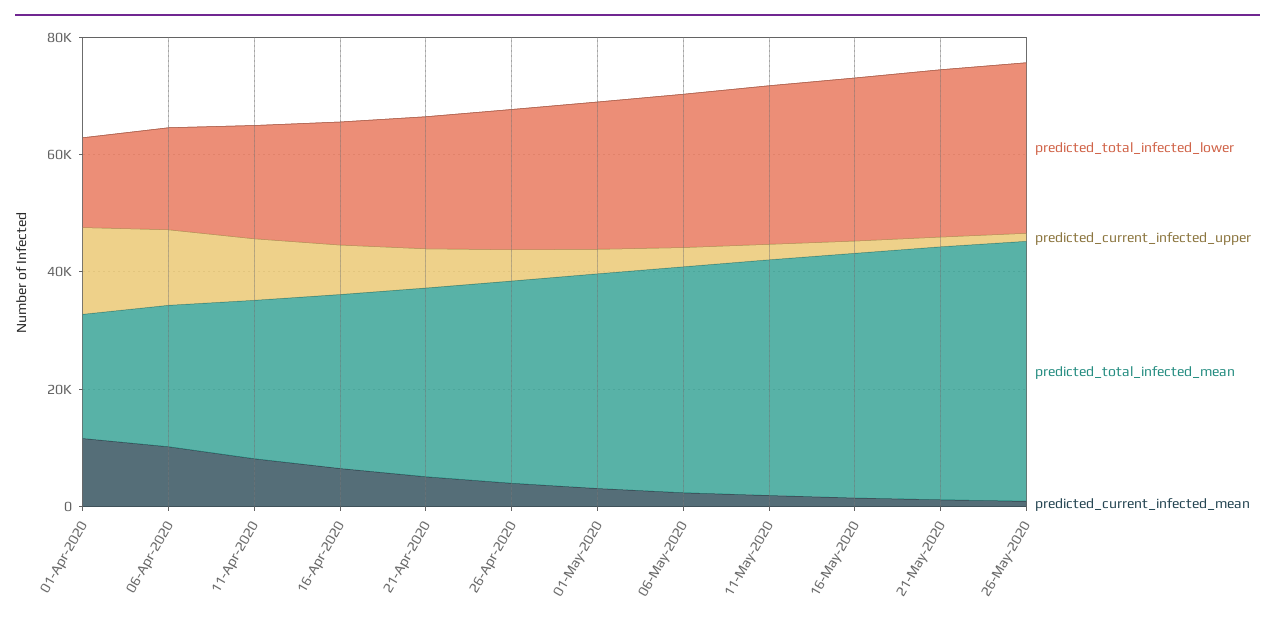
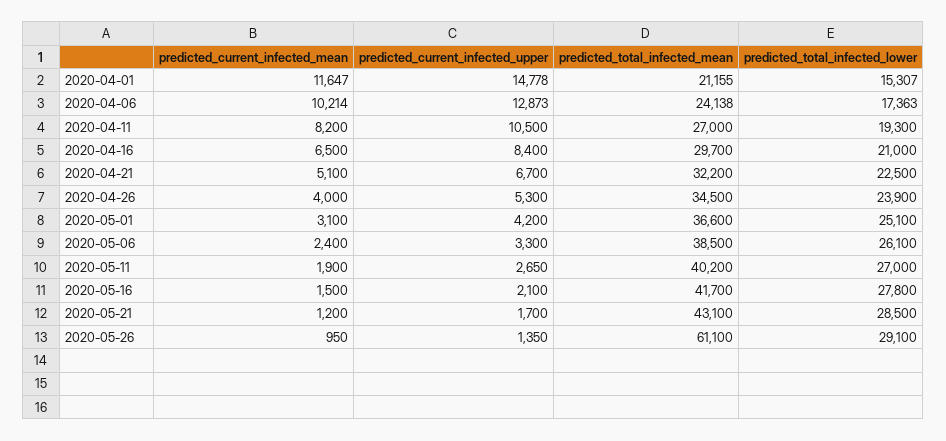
  {
    "predicted_total_infected_lower": {
      "01-Apr-2020": 15307,
      "06-Apr-2020": 17363,
      "11-Apr-2020": 19300,
      "16-Apr-2020": 21000,
      "21-Apr-2020": 22500,
      "26-Apr-2020": 23900,
      "01-May-2020": 25100,
      "06-May-2020": 26100,
      "11-May-2020": 27000,
      "16-May-2020": 27800,
      "21-May-2020": 28500,
      "26-May-2020": 29100
    },
    "predicted_current_infected_upper": {
      "01-Apr-2020": 14778,
      "06-Apr-2020": 12873,
      "11-Apr-2020": 10500,
      "16-Apr-2020": 8400,
      "21-Apr-2020": 6700,
      "26-Apr-2020": 5300,
      "01-May-2020": 4200,
      "06-May-2020": 3300,
      "11-May-2020": 2650,
      "16-May-2020": 2100,
      "21-May-2020": 1700,
      "26-May-2020": 1350
    },
    "predicted_total_infected_mean": {
      "01-Apr-2020": 21155,
      "06-Apr-2020": 24138,
      "11-Apr-2020": 27000,
      "16-Apr-2020": 29700,
      "21-Apr-2020": 32200,
      "26-Apr-2020": 34500,
      "01-May-2020": 36600,
      "06-May-2020": 38500,
      "11-May-2020": 40200,
      "16-May-2020": 41700,
      "21-May-2020": 43100,
-     "26-May-2020": 45000
+     "26-May-2020": 61100
    },
    "predicted_current_infected_mean": {
      "01-Apr-2020": 11647,
      "06-Apr-2020": 10214,
      "11-Apr-2020": 8200,
      "16-Apr-2020": 6500,
      "21-Apr-2020": 5100,
      "26-Apr-2020": 4000,
      "01-May-2020": 3100,
      "06-May-2020": 2400,
      "11-May-2020": 1900,
      "16-May-2020": 1500,
      "21-May-2020": 1200,
      "26-May-2020": 950
    }
  }

